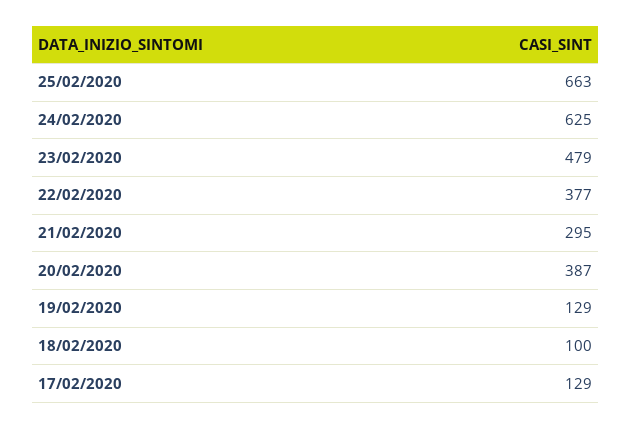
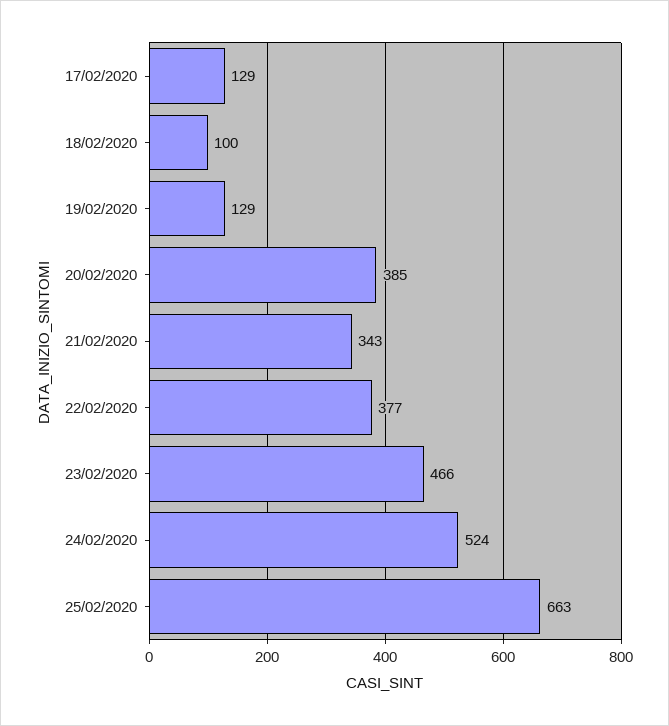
  {
    "25/02/2020": 663,
-   "24/02/2020": 625,
+   "24/02/2020": 524,
-   "23/02/2020": 479,
+   "23/02/2020": 466,
    "22/02/2020": 377,
-   "21/02/2020": 295,
+   "21/02/2020": 343,
-   "20/02/2020": 387,
+   "20/02/2020": 385,
    "19/02/2020": 129,
    "18/02/2020": 100,
    "17/02/2020": 129
  }

